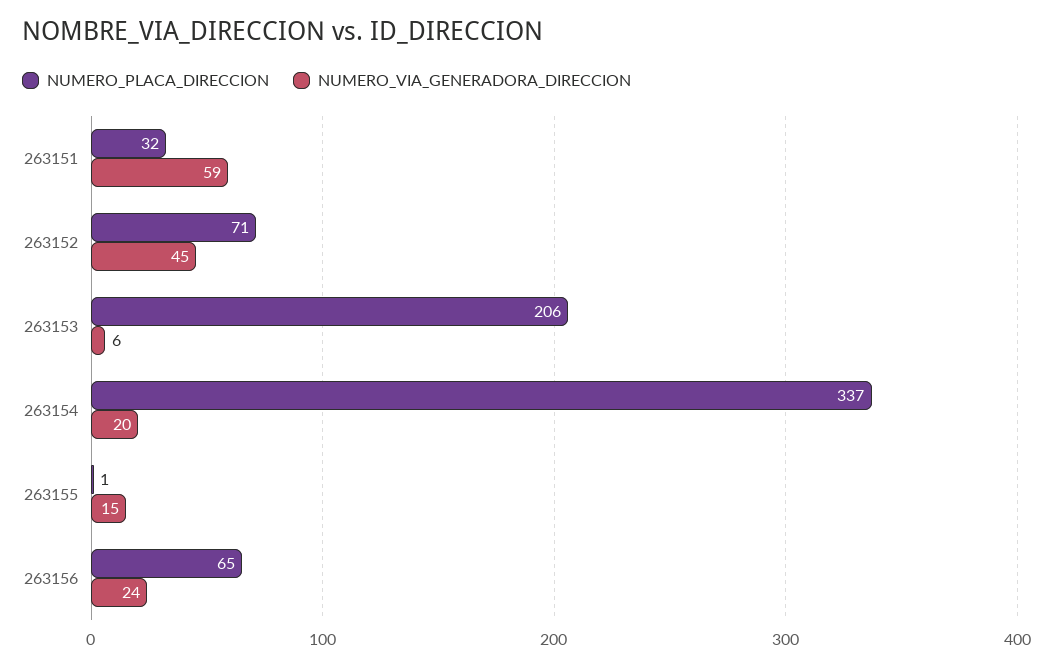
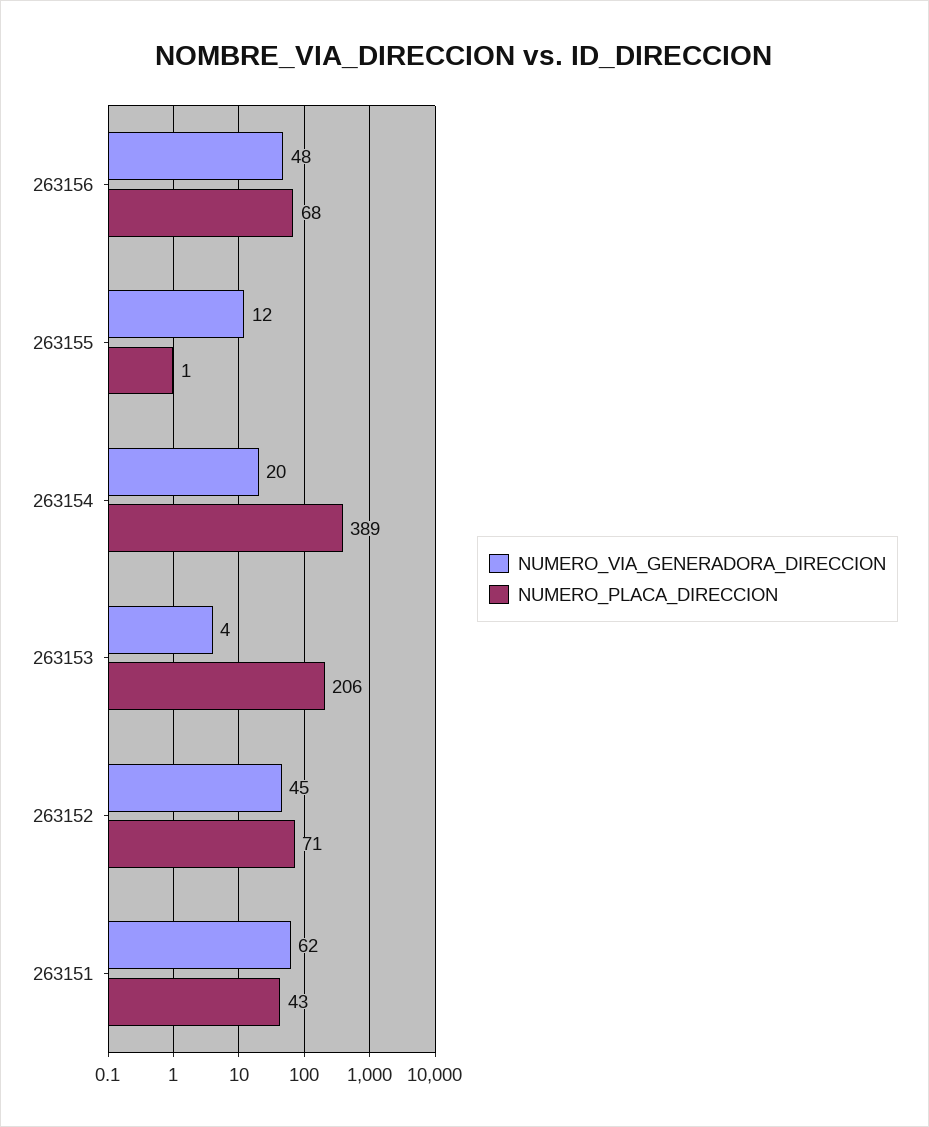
  {
    "NUMERO_PLACA_DIRECCION": {
-     "263151": 32,
+     "263151": 43,
      "263152": 71,
      "263153": 206,
-     "263154": 337,
+     "263154": 389,
      "263155": 1,
-     "263156": 65
+     "263156": 68
    },
    "NUMERO_VIA_GENERADORA_DIRECCION": {
-     "263151": 59,
+     "263151": 62,
      "263152": 45,
-     "263153": 6,
+     "263153": 4,
      "263154": 20,
-     "263155": 15,
+     "263155": 12,
-     "263156": 24
+     "263156": 48
    }
  }

